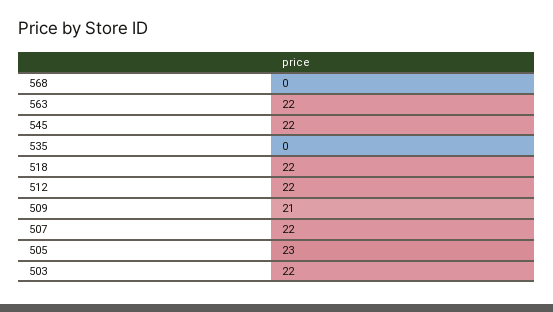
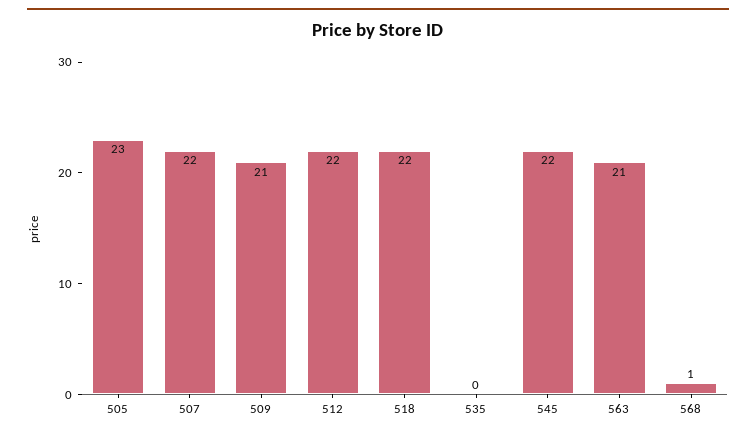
  {
-   "568": 0,
+   "568": 1,
-   "563": 22,
+   "563": 21,
    "545": 22,
    "535": 0,
    "518": 22,
    "512": 22,
    "509": 21,
    "507": 22,
-   "505": 23,
+   "505": 23
-   "503": 22
  }

